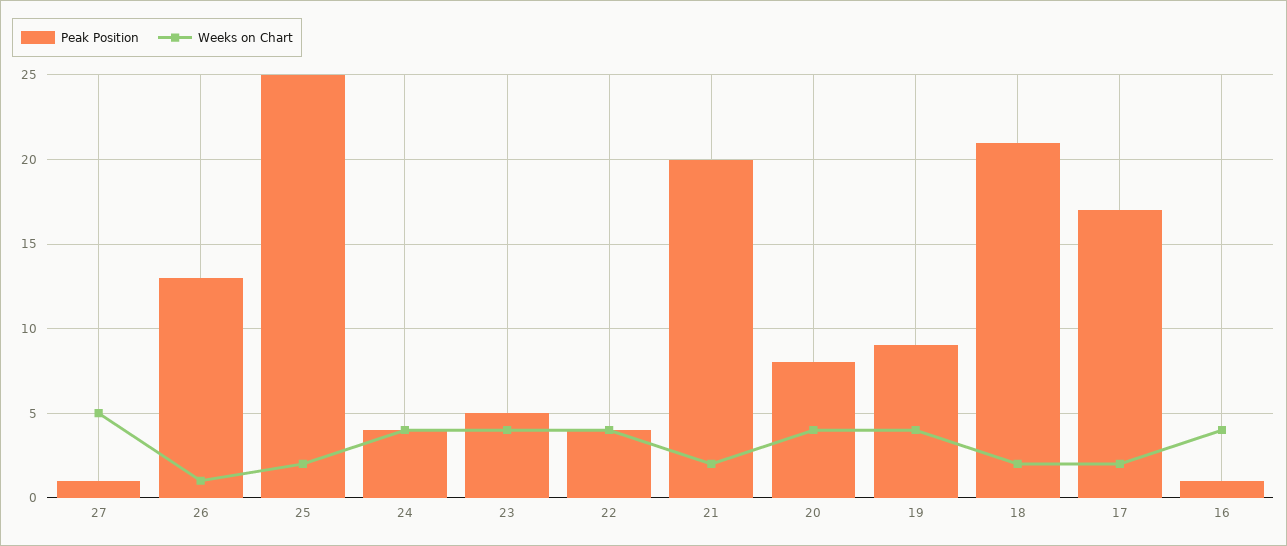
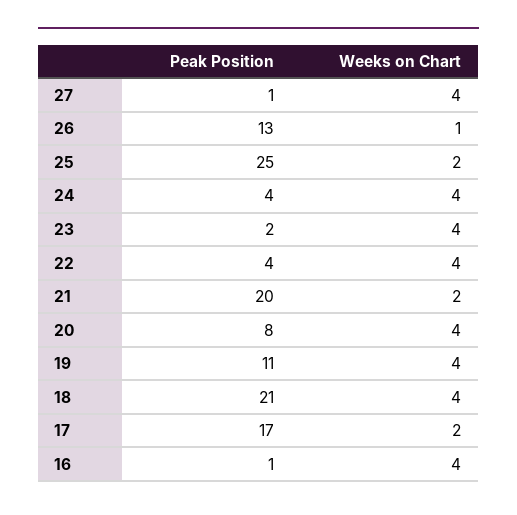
  {
    "Peak Position": {
      "27": 1,
      "26": 13,
      "25": 25,
      "24": 4,
-     "23": 5,
+     "23": 2,
      "22": 4,
      "21": 20,
      "20": 8,
-     "19": 9,
+     "19": 11,
      "18": 21,
      "17": 17,
      "16": 1
    },
    "Weeks on Chart": {
-     "27": 5,
+     "27": 4,
      "26": 1,
      "25": 2,
      "24": 4,
      "23": 4,
      "22": 4,
      "21": 2,
      "20": 4,
      "19": 4,
-     "18": 2,
+     "18": 4,
      "17": 2,
      "16": 4
    }
  }

